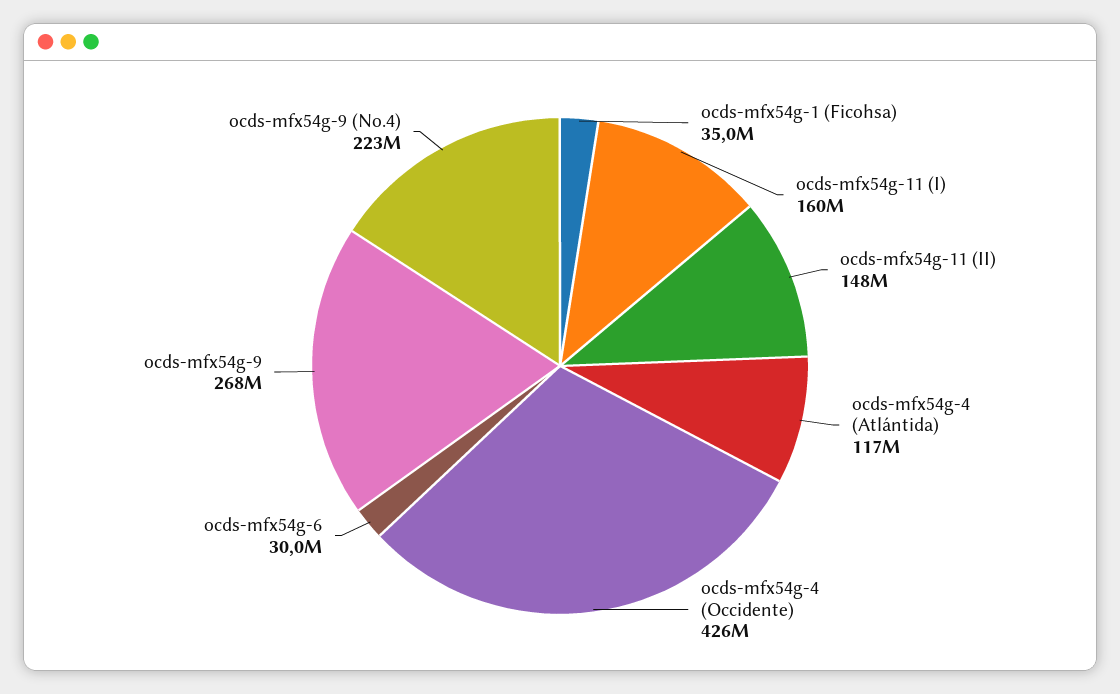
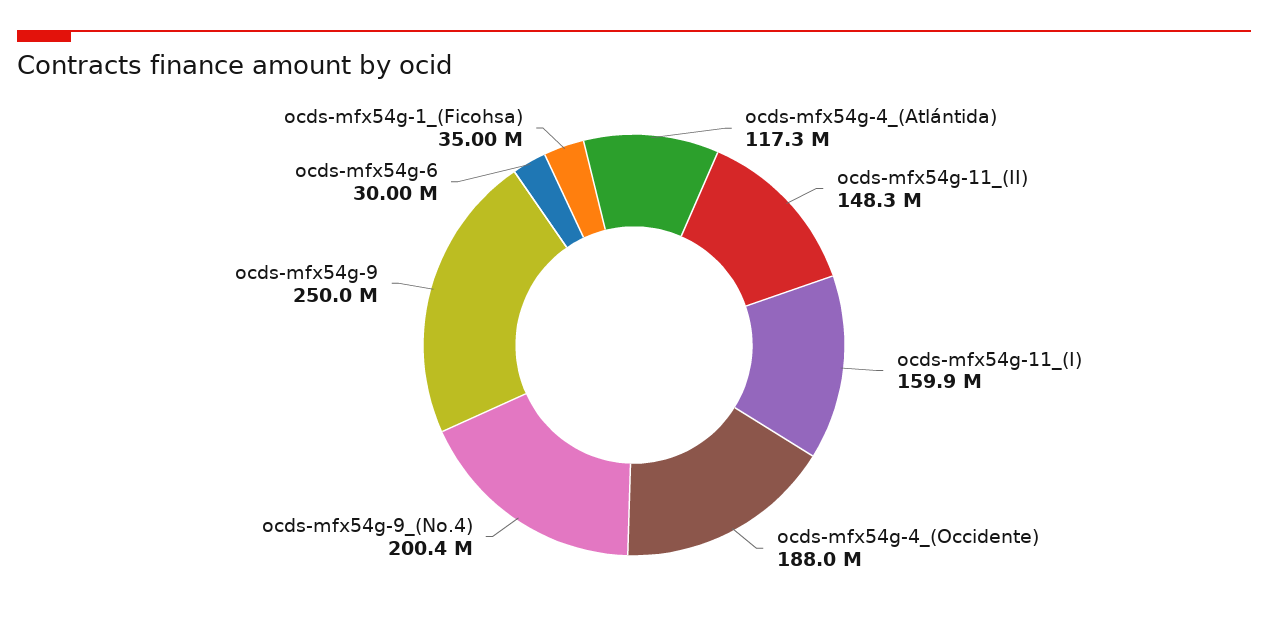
  {
    "ocds-mfx54g-1 (Ficohsa)": 35000000,
    "ocds-mfx54g-11 (I)": 159900000,
    "ocds-mfx54g-11 (II)": 148300000,
    "ocds-mfx54g-4 (Atlántida)": 117300000,
-   "ocds-mfx54g-4 (Occidente)": 426000000,
+   "ocds-mfx54g-4 (Occidente)": 188000000,
    "ocds-mfx54g-6": 30000000,
-   "ocds-mfx54g-9": 268000000,
+   "ocds-mfx54g-9": 250000000,
-   "ocds-mfx54g-9 (No.4)": 223000000
+   "ocds-mfx54g-9 (No.4)": 200400000
  }

